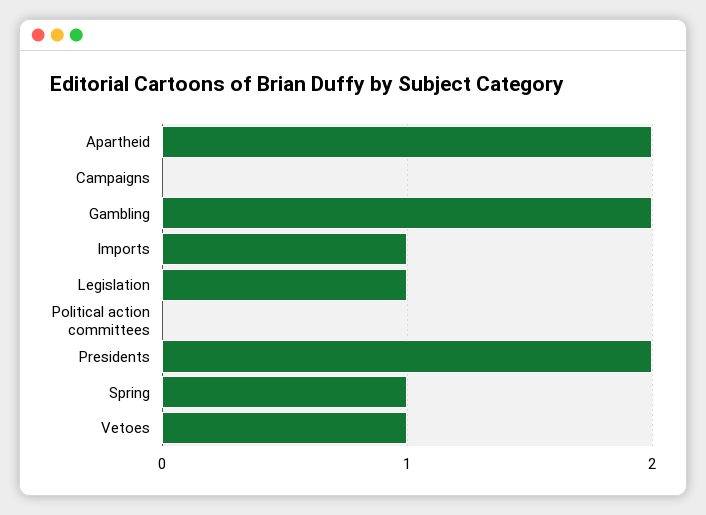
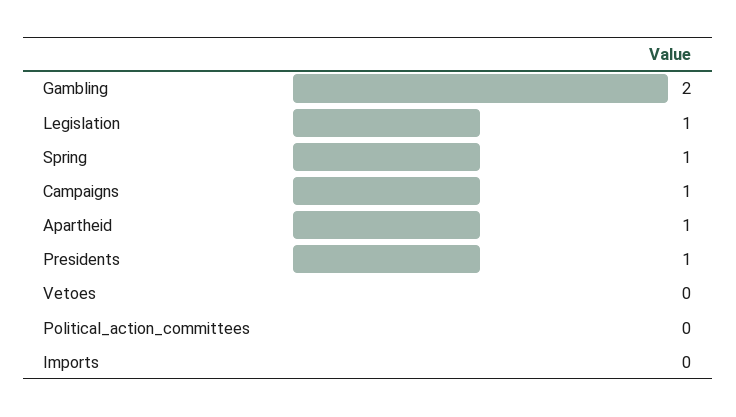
  {
-   "Apartheid": 2,
+   "Apartheid": 1,
-   "Campaigns": 0,
+   "Campaigns": 1,
    "Gambling": 2,
-   "Imports": 1,
+   "Imports": 0,
    "Legislation": 1,
    "Political action committees": 0,
-   "Presidents": 2,
+   "Presidents": 1,
    "Spring": 1,
-   "Vetoes": 1
+   "Vetoes": 0
  }

